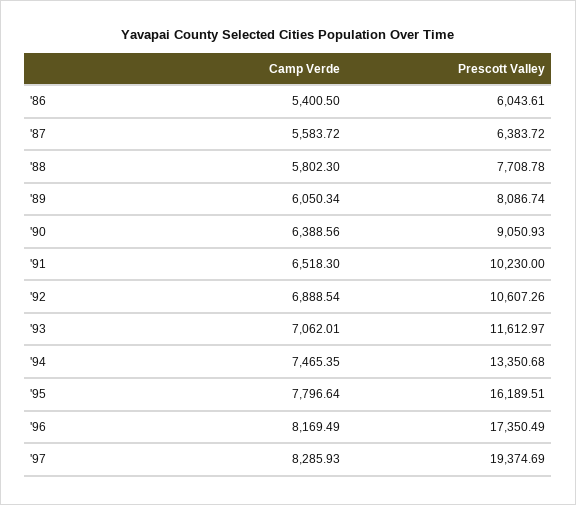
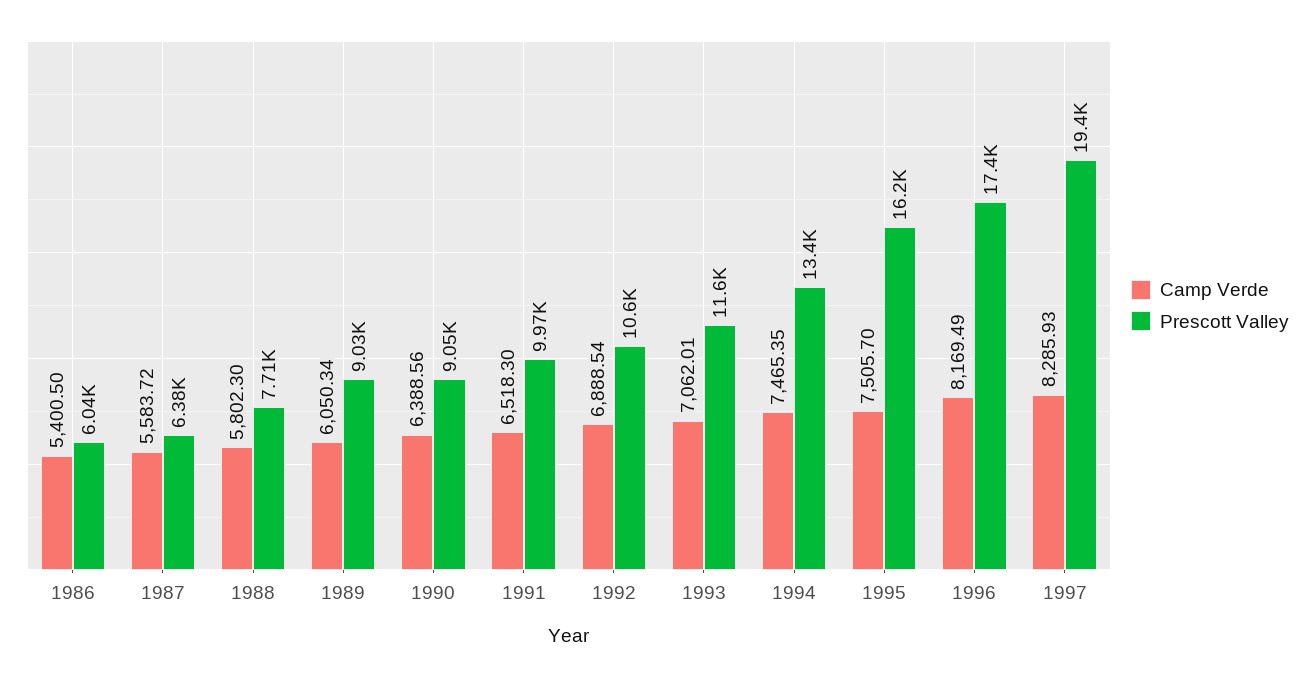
  {
    "Camp Verde": {
      "'86": 5400.5,
      "'87": 5583.72,
      "'88": 5802.3,
      "'89": 6050.34,
      "'90": 6388.56,
      "'91": 6518.3,
      "'92": 6888.54,
      "'93": 7062.01,
      "'94": 7465.35,
-     "'95": 7796.64,
+     "'95": 7505.7,
      "'96": 8169.49,
      "'97": 8285.93
    },
    "Prescott Valley": {
      "'86": 6043.61,
      "'87": 6383.72,
      "'88": 7708.78,
-     "'89": 8086.74,
+     "'89": 9030,
      "'90": 9050.93,
-     "'91": 10230,
+     "'91": 9970,
      "'92": 10607.26,
      "'93": 11612.97,
      "'94": 13350.68,
      "'95": 16189.51,
      "'96": 17350.49,
      "'97": 19374.69
    }
  }

